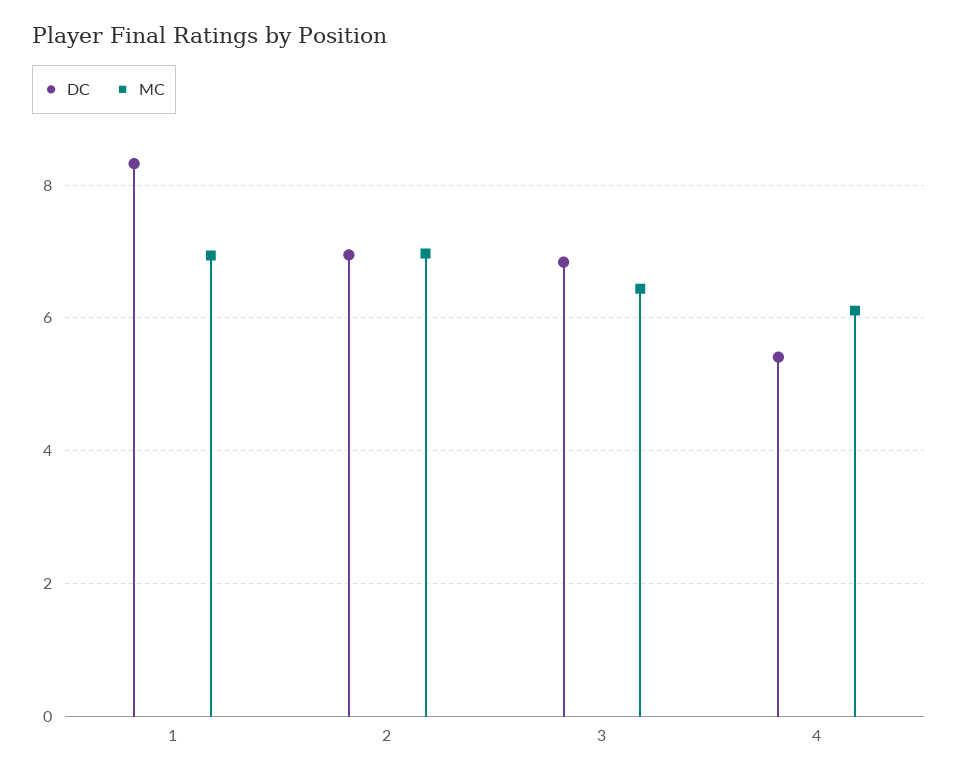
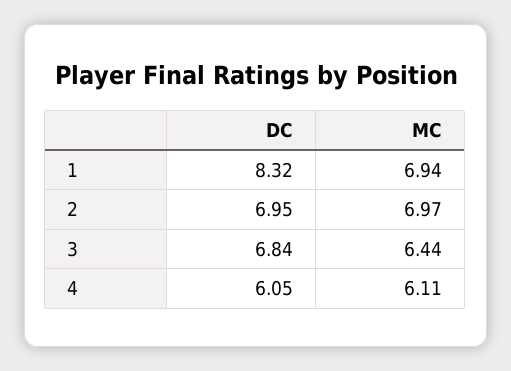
  {
    "DC": {
      "1": 8.32,
      "2": 6.95,
      "3": 6.84,
-     "4": 5.4
+     "4": 6.05
    },
    "MC": {
      "1": 6.94,
      "2": 6.97,
      "3": 6.44,
      "4": 6.11
    }
  }

